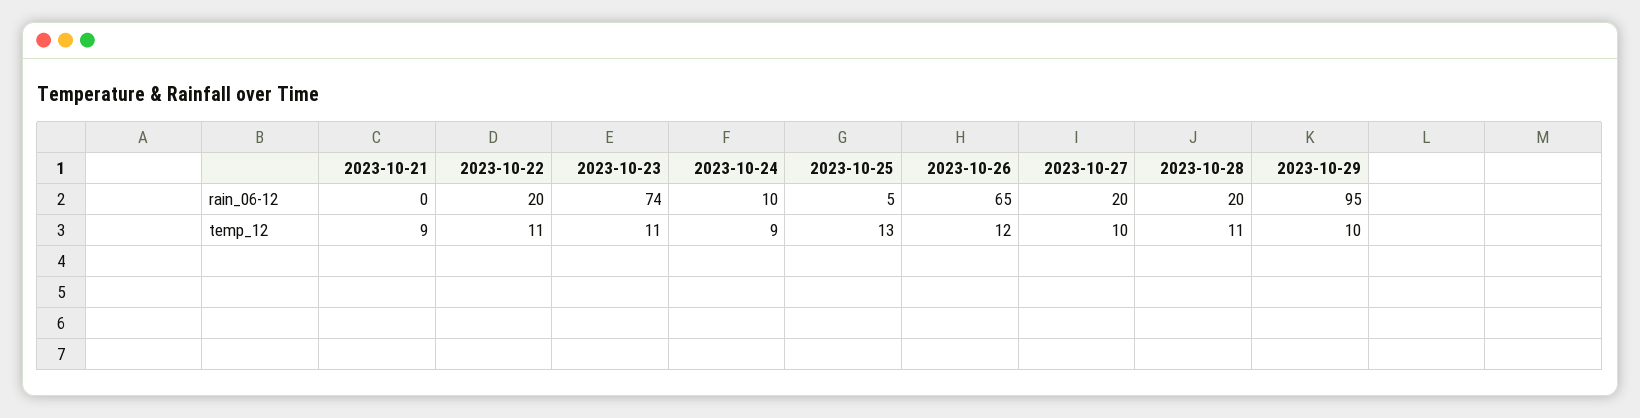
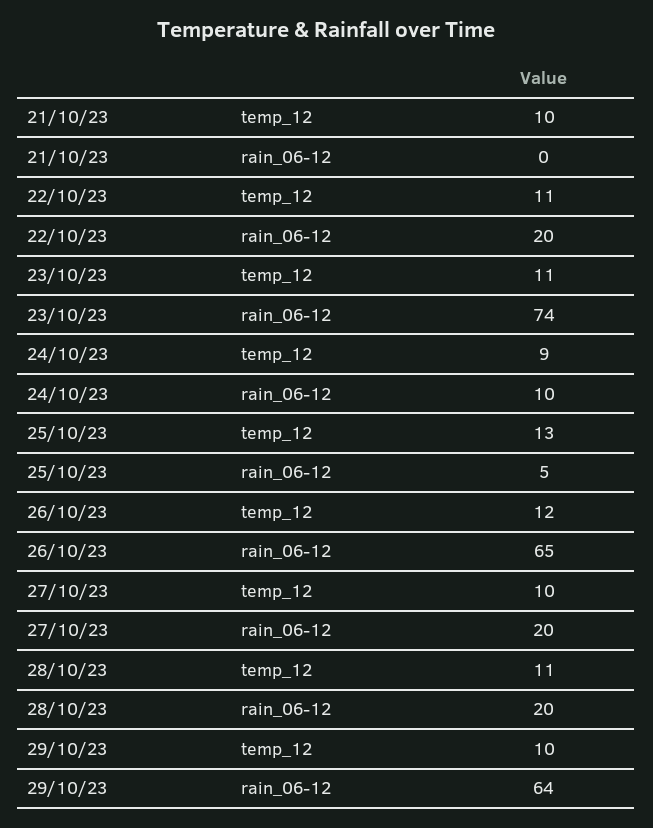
  {
    "2023-10-21": {
      "rain_06-12": 0,
-     "temp_12": 9
+     "temp_12": 10
    },
    "2023-10-22": {
      "rain_06-12": 20,
      "temp_12": 11
    },
    "2023-10-23": {
      "rain_06-12": 74,
      "temp_12": 11
    },
    "2023-10-24": {
      "rain_06-12": 10,
      "temp_12": 9
    },
    "2023-10-25": {
      "rain_06-12": 5,
      "temp_12": 13
    },
    "2023-10-26": {
      "rain_06-12": 65,
      "temp_12": 12
    },
    "2023-10-27": {
      "rain_06-12": 20,
      "temp_12": 10
    },
    "2023-10-28": {
      "rain_06-12": 20,
      "temp_12": 11
    },
    "2023-10-29": {
-     "rain_06-12": 95,
+     "rain_06-12": 64,
      "temp_12": 10
    }
  }

